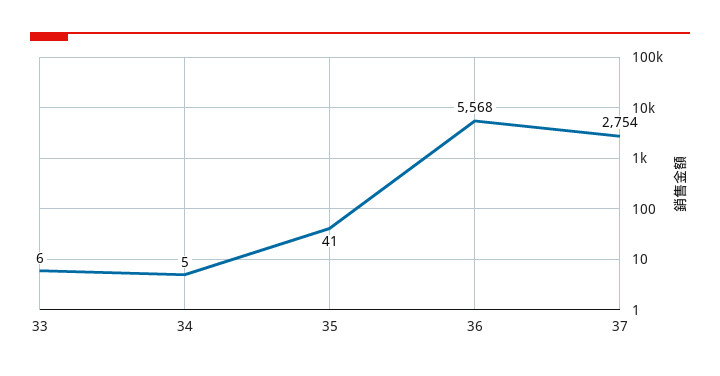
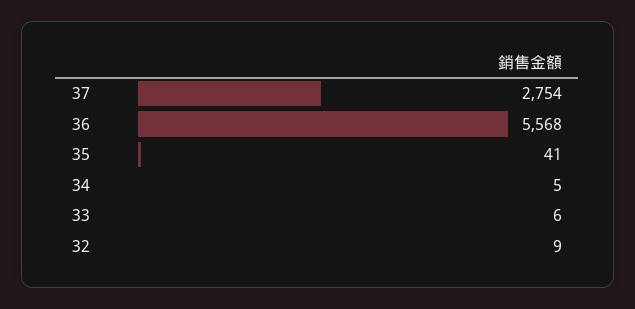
  {
    "33": 6,
    "34": 5,
    "35": 41,
    "36": 5568,
-   "37": 2754
+   "37": 2754,
+   "32": 9
  }

